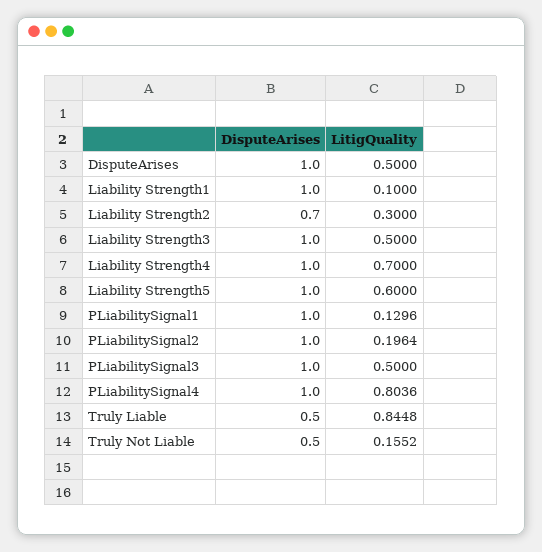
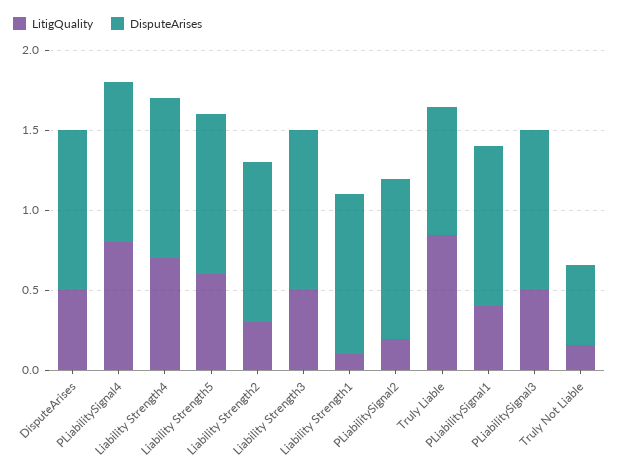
  {
    "DisputeArises": {
      "DisputeArises": 1,
      "Liability Strength1": 1,
-     "Liability Strength2": 0.7,
+     "Liability Strength2": 1,
      "Liability Strength3": 1,
      "Liability Strength4": 1,
      "Liability Strength5": 1,
      "PLiabilitySignal1": 1,
      "PLiabilitySignal2": 1,
      "PLiabilitySignal3": 1,
      "PLiabilitySignal4": 1,
-     "Truly Liable": 0.5,
+     "Truly Liable": 0.8,
      "Truly Not Liable": 0.5
    },
    "LitigQuality": {
      "DisputeArises": 0.5,
      "Liability Strength1": 0.1,
      "Liability Strength2": 0.3,
      "Liability Strength3": 0.5,
      "Liability Strength4": 0.7,
      "Liability Strength5": 0.6,
-     "PLiabilitySignal1": 0.1296,
+     "PLiabilitySignal1": 0.4,
      "PLiabilitySignal2": 0.1964,
      "PLiabilitySignal3": 0.5,
      "PLiabilitySignal4": 0.8036,
      "Truly Liable": 0.8448,
      "Truly Not Liable": 0.1552
    }
  }

